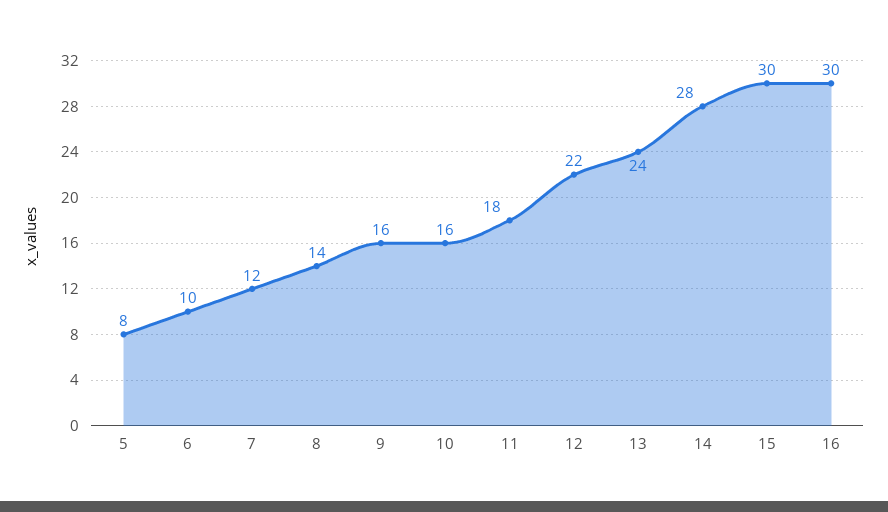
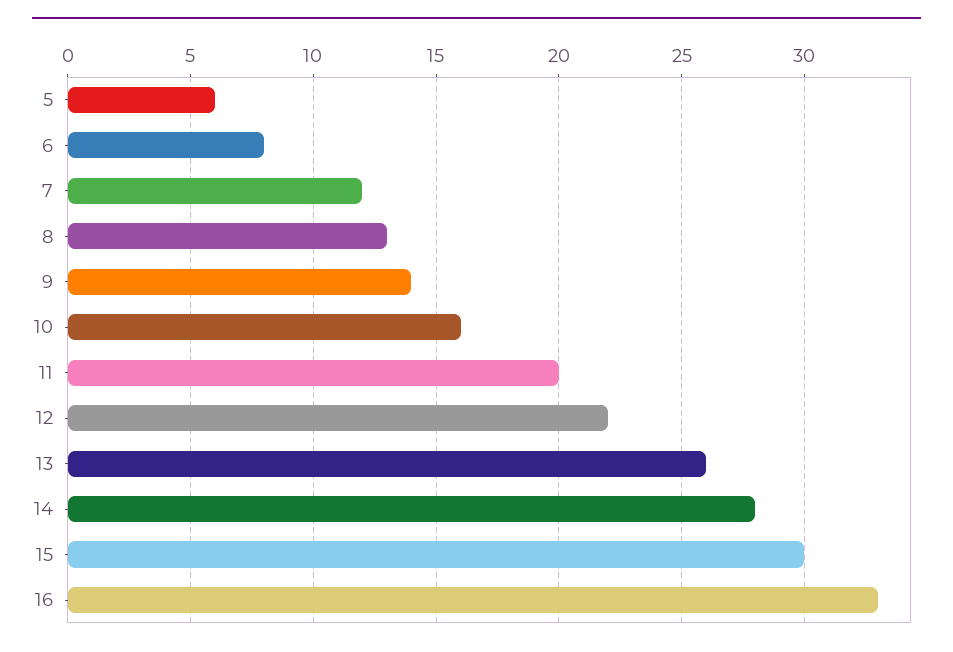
  {
-   "5": 8,
+   "5": 6,
-   "6": 10,
+   "6": 8,
    "7": 12,
-   "8": 14,
+   "8": 13,
-   "9": 16,
+   "9": 14,
    "10": 16,
-   "11": 18,
+   "11": 20,
    "12": 22,
-   "13": 24,
+   "13": 26,
    "14": 28,
    "15": 30,
-   "16": 30
+   "16": 33
  }

